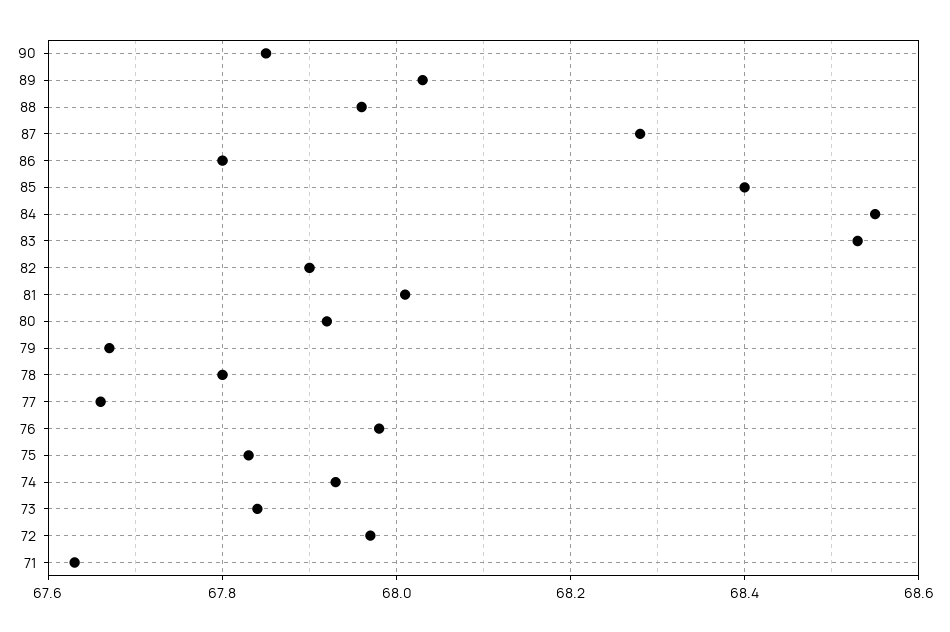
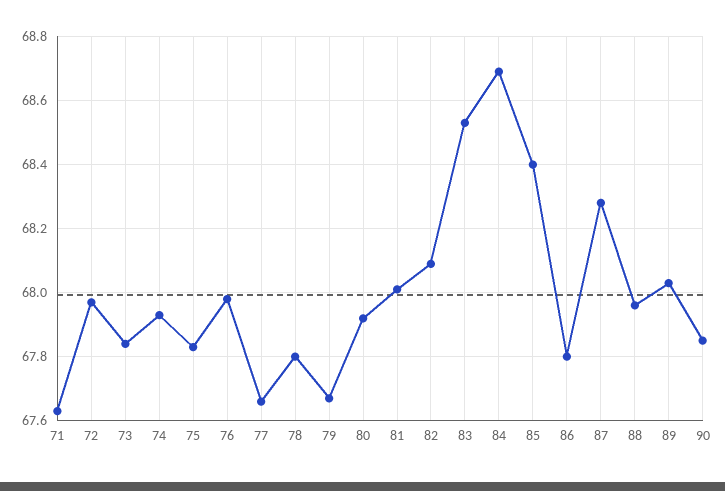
  {
    "90": 67.85,
    "89": 68.05,
    "88": 67.95,
    "87": 68.3,
    "86": 67.8,
    "85": 68.4,
-   "84": 68.55,
+   "84": 68.7,
    "83": 68.55,
-   "82": 67.9,
+   "82": 68.1,
    "81": 68,
    "80": 67.9,
    "79": 67.65,
    "78": 67.8,
    "77": 67.65,
    "76": 68,
    "75": 67.85,
    "74": 67.95,
    "73": 67.85,
    "72": 67.95,
    "71": 67.65
  }

